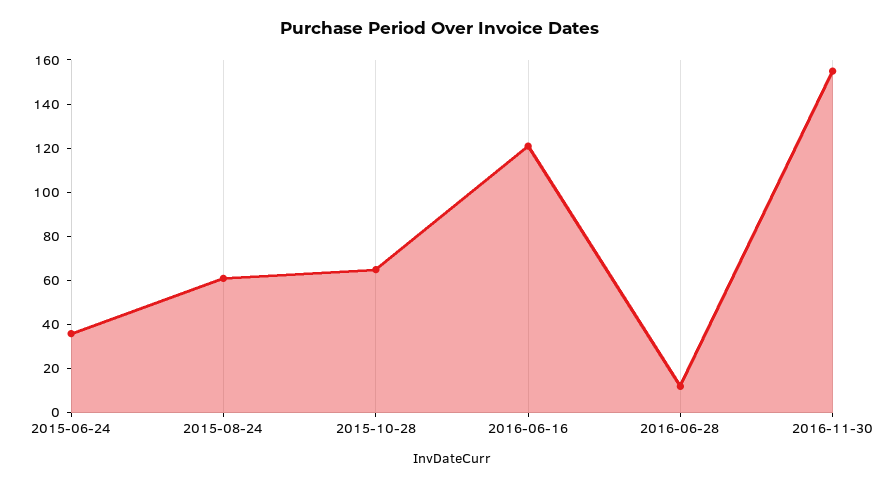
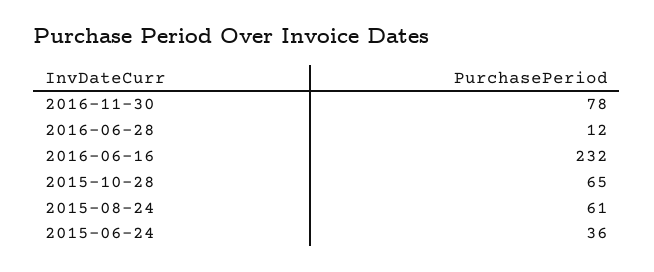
  {
    "2015-06-24": 36,
    "2015-08-24": 61,
    "2015-10-28": 65,
-   "2016-06-16": 120,
+   "2016-06-16": 232,
    "2016-06-28": 12,
-   "2016-11-30": 155
+   "2016-11-30": 78
  }

